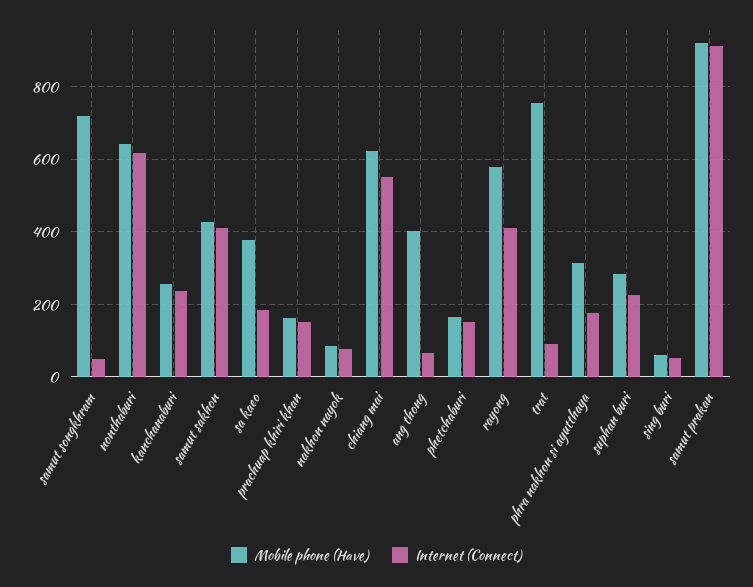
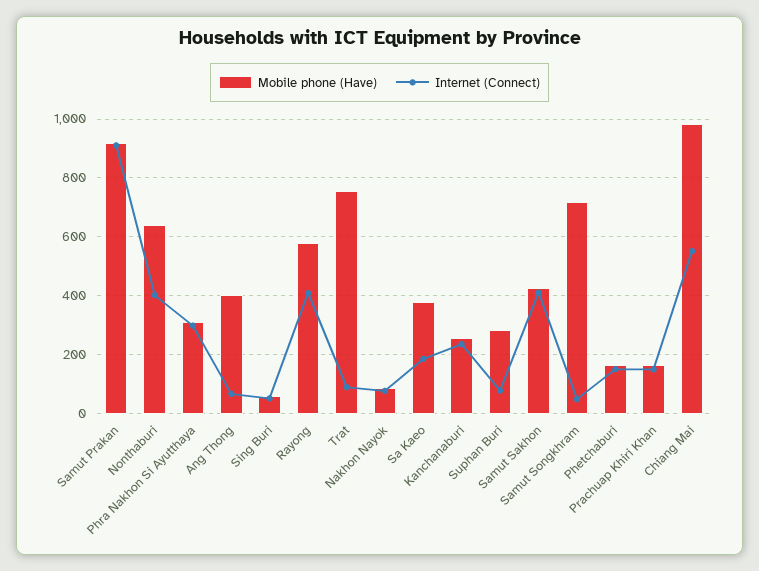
  {
    "Mobile phone (Have)": {
      "samut songkhram": 720,
      "nonthaburi": 640,
      "kanchanaburi": 260,
      "samut sakhon": 420,
      "sa kaeo": 380,
      "prachuap khiri khan": 160,
      "nakhon nayok": 80,
-     "chiang mai": 620,
+     "chiang mai": 975,
      "ang thong": 400,
      "phetchaburi": 160,
      "rayong": 580,
      "trat": 760,
      "phra nakhon si ayutthaya": 320,
      "suphan buri": 280,
      "sing buri": 60,
      "samut prakan": 920
    },
    "Internet (Connect)": {
      "samut songkhram": 40,
-     "nonthaburi": 620,
+     "nonthaburi": 400,
      "kanchanaburi": 240,
      "samut sakhon": 420,
      "sa kaeo": 180,
      "prachuap khiri khan": 140,
      "nakhon nayok": 80,
      "chiang mai": 560,
      "ang thong": 60,
      "phetchaburi": 160,
      "rayong": 400,
      "trat": 80,
-     "phra nakhon si ayutthaya": 180,
+     "phra nakhon si ayutthaya": 300,
-     "suphan buri": 220,
+     "suphan buri": 75,
      "sing buri": 60,
      "samut prakan": 920
    }
  }

